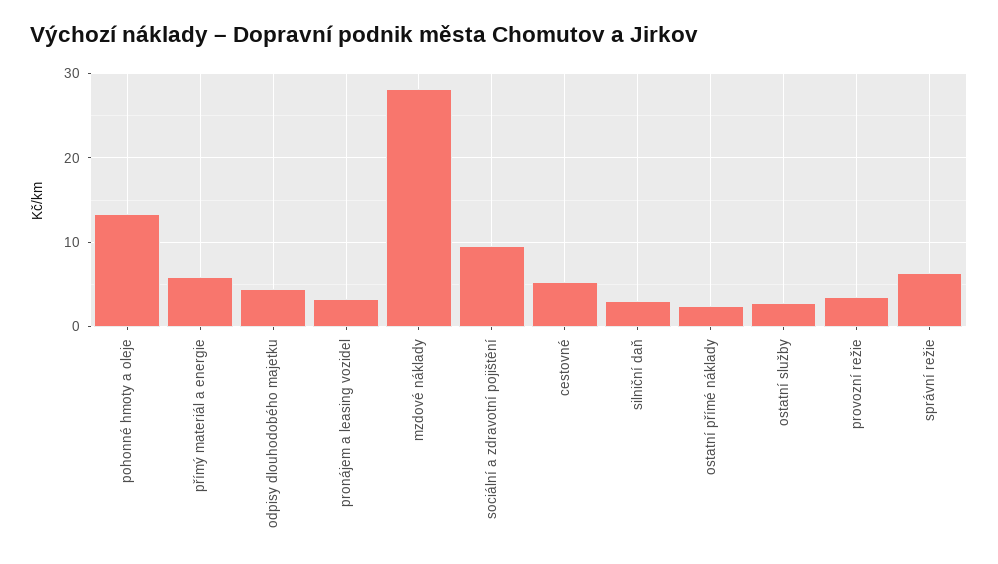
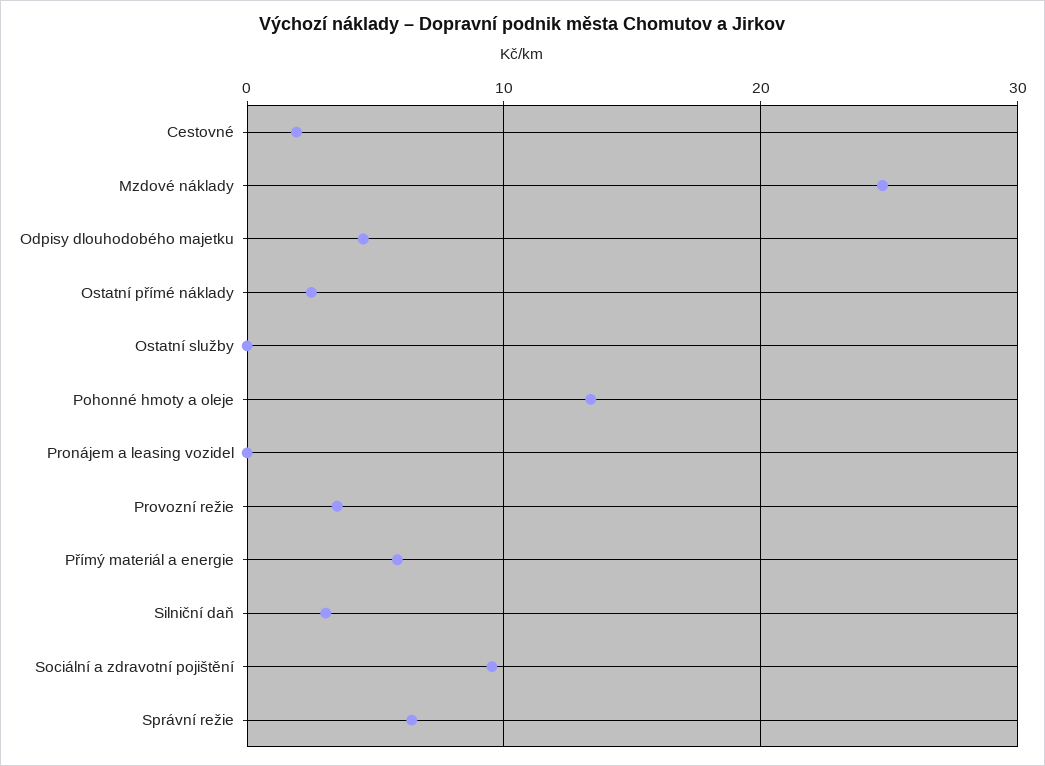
  {
    "pohonné hmoty a oleje": 13,
    "přímý materiál a energie": 6,
    "odpisy dlouhodobého majetku": 5,
-   "pronájem a leasing vozidel": 3,
+   "pronájem a leasing vozidel": 0,
-   "mzdové náklady": 28,
+   "mzdové náklady": 25,
    "sociální a zdravotní pojištění": 10,
-   "cestovné": 5,
+   "cestovné": 2,
    "silniční daň": 3,
    "ostatní přímé náklady": 3,
-   "ostatní služby": 3,
+   "ostatní služby": 0,
    "provozní režie": 4,
    "správní režie": 6
  }

